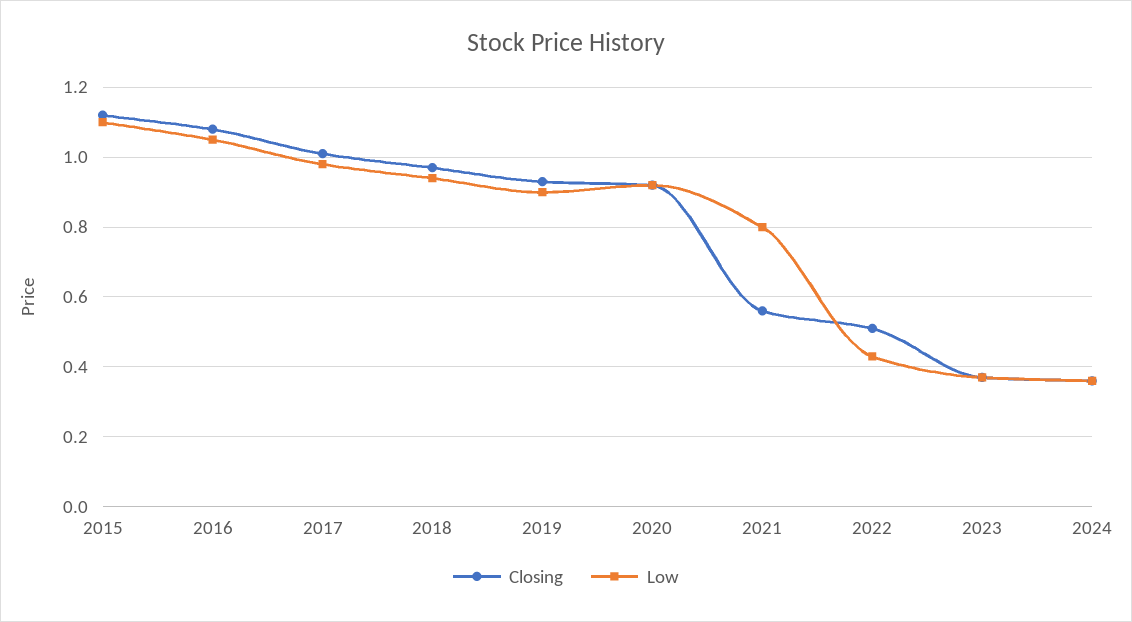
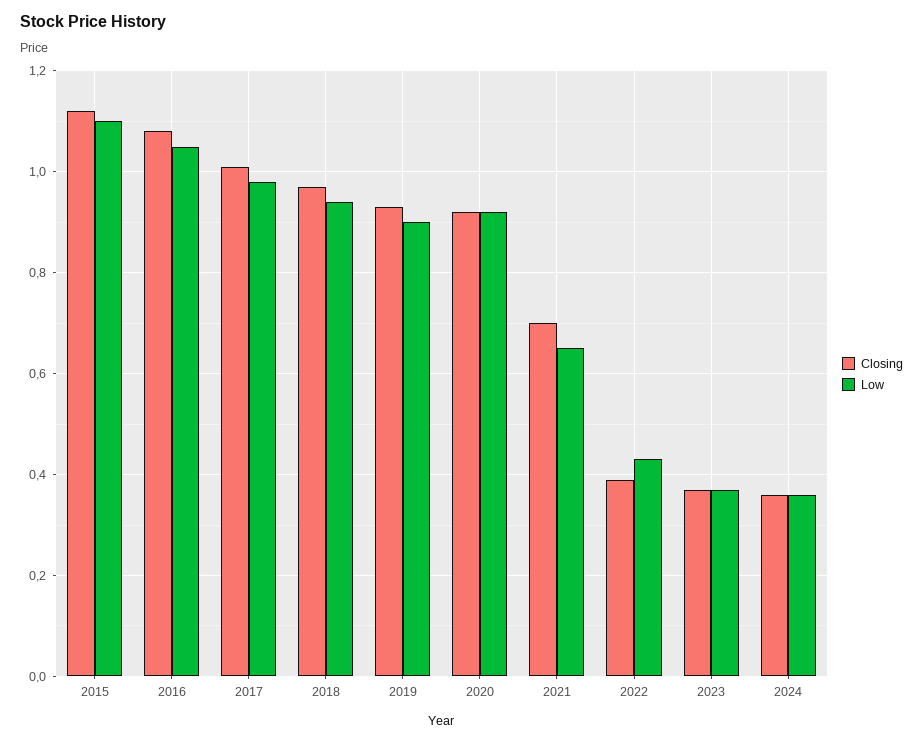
  {
    "Closing": {
      "2015": 1.1,
      "2016": 1.1,
      "2017": 1,
      "2018": 0.95,
      "2019": 0.95,
      "2020": 0.9,
-     "2021": 0.55,
+     "2021": 0.7,
-     "2022": 0.5,
+     "2022": 0.4,
      "2023": 0.35,
      "2024": 0.35
    },
    "Low": {
      "2015": 1.1,
      "2016": 1.05,
      "2017": 1,
      "2018": 0.95,
      "2019": 0.9,
      "2020": 0.9,
-     "2021": 0.8,
+     "2021": 0.65,
      "2022": 0.45,
      "2023": 0.35,
      "2024": 0.35
    }
  }

